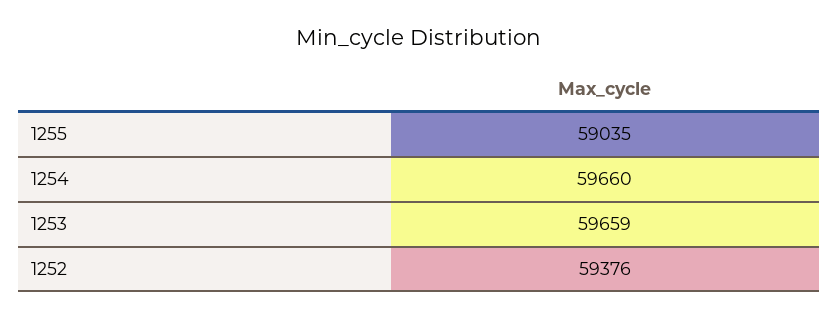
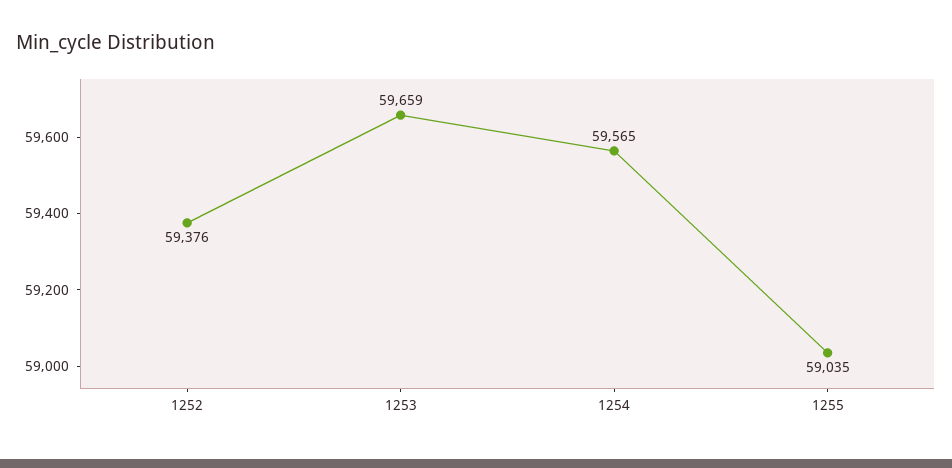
  {
    "1255": 59035,
-   "1254": 59660,
+   "1254": 59565,
    "1253": 59659,
    "1252": 59376
  }

